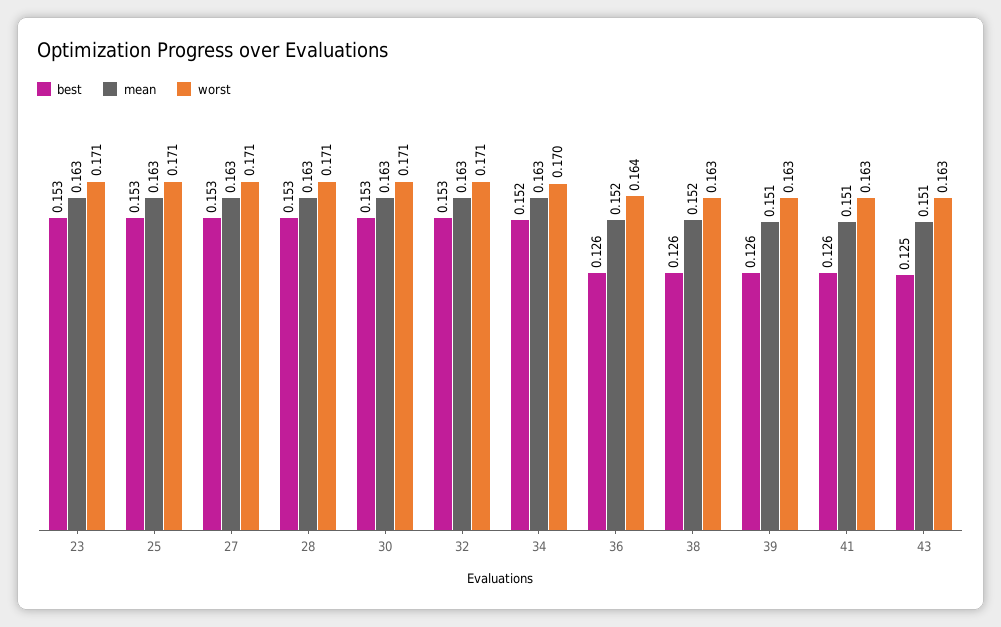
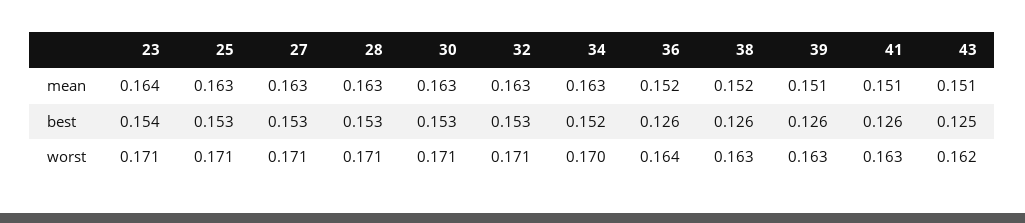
  {
    "best": {
-     "23": 0.153,
+     "23": 0.154,
      "25": 0.153,
      "27": 0.153,
      "28": 0.153,
      "30": 0.153,
      "32": 0.153,
      "34": 0.152,
      "36": 0.126,
      "38": 0.126,
      "39": 0.126,
      "41": 0.126,
      "43": 0.125
    },
    "mean": {
-     "23": 0.163,
+     "23": 0.164,
      "25": 0.163,
      "27": 0.163,
      "28": 0.163,
      "30": 0.163,
      "32": 0.163,
      "34": 0.163,
      "36": 0.152,
      "38": 0.152,
      "39": 0.151,
      "41": 0.151,
      "43": 0.151
    },
    "worst": {
      "23": 0.171,
      "25": 0.171,
      "27": 0.171,
      "28": 0.171,
      "30": 0.171,
      "32": 0.171,
      "34": 0.17,
      "36": 0.164,
      "38": 0.163,
      "39": 0.163,
      "41": 0.163,
-     "43": 0.163
+     "43": 0.162
    }
  }

